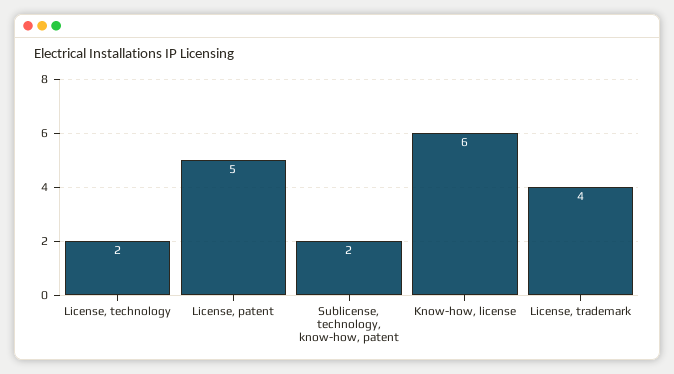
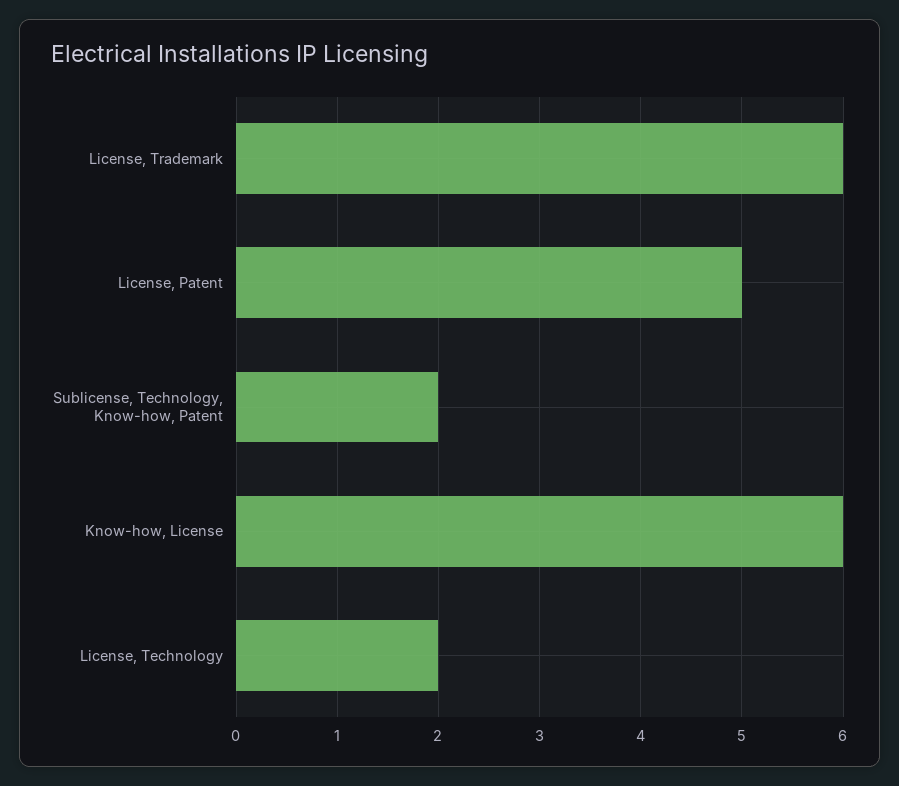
  {
    "License, technology": 2,
    "License, patent": 5,
    "Sublicense, technology, know-how, patent": 2,
    "Know-how, license": 6,
-   "License, trademark": 4
+   "License, trademark": 6
  }

